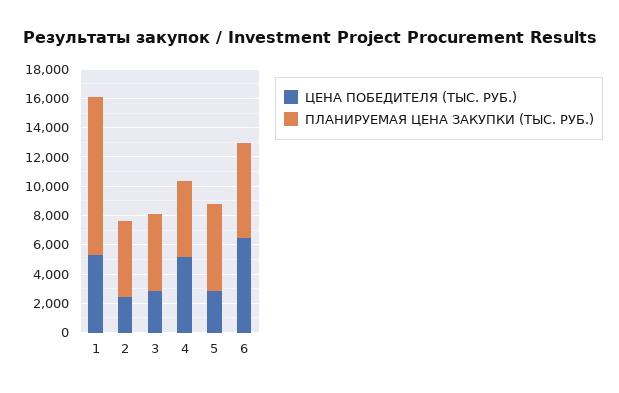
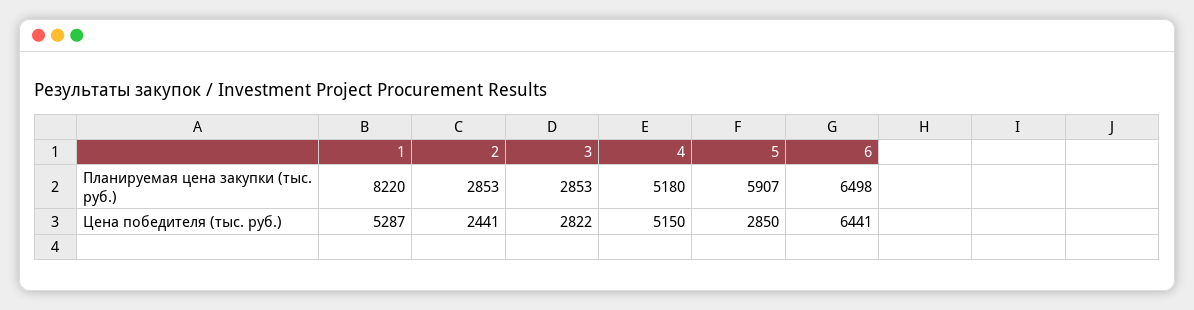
  {
    "ЦЕНА ПОБЕДИТЕЛЯ (ТЫС. РУБ.)": {
      "1": 5287,
      "2": 2441,
      "3": 2822,
      "4": 5150,
      "5": 2850,
      "6": 6441
    },
    "ПЛАНИРУЕМАЯ ЦЕНА ЗАКУПКИ (ТЫС. РУБ.)": {
-     "1": 11000,
+     "1": 8220,
-     "2": 5000,
+     "2": 2853,
-     "3": 5000,
+     "3": 2853,
      "4": 5180,
      "5": 5907,
      "6": 6498
    }
  }

